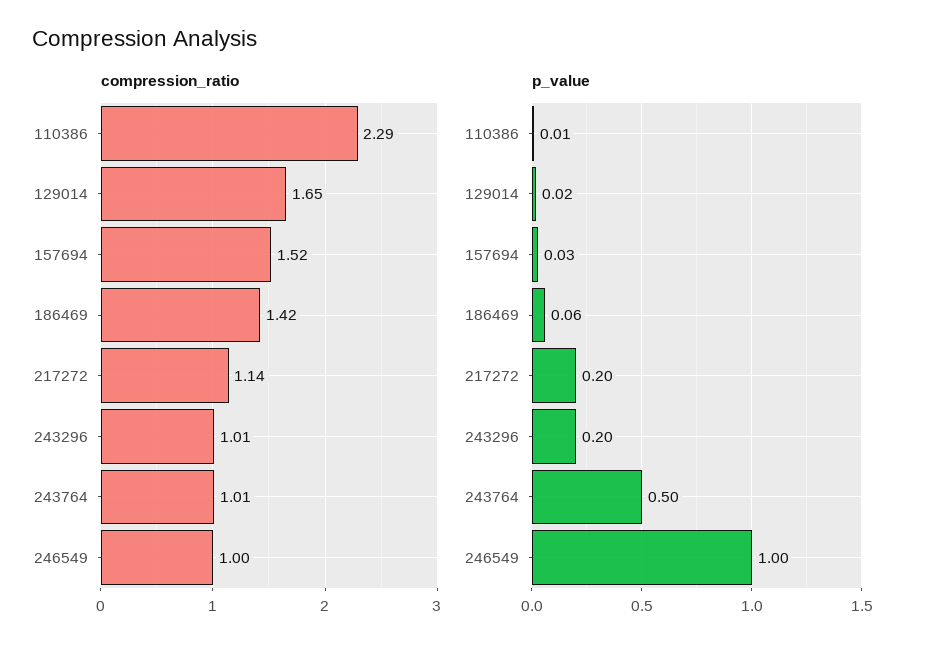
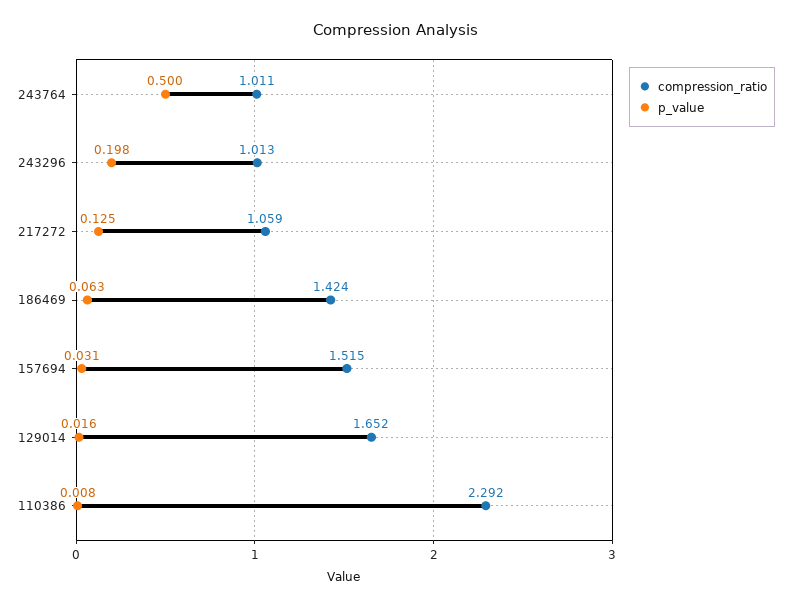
  {
    "compression_ratio": {
      "110386": 2.292,
      "129014": 1.652,
      "157694": 1.515,
      "186469": 1.424,
-     "217272": 1.14,
+     "217272": 1.059,
      "243296": 1.013,
-     "243764": 1.011,
+     "243764": 1.011
-     "246549": 1
    },
    "p_value": {
      "110386": 0.008,
      "129014": 0.016,
      "157694": 0.031,
      "186469": 0.063,
-     "217272": 0.2,
+     "217272": 0.125,
      "243296": 0.198,
-     "243764": 0.5,
+     "243764": 0.5
-     "246549": 1
    }
  }

